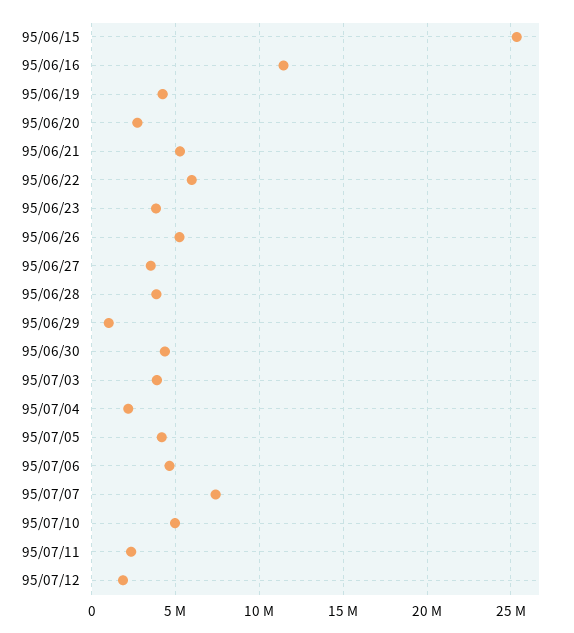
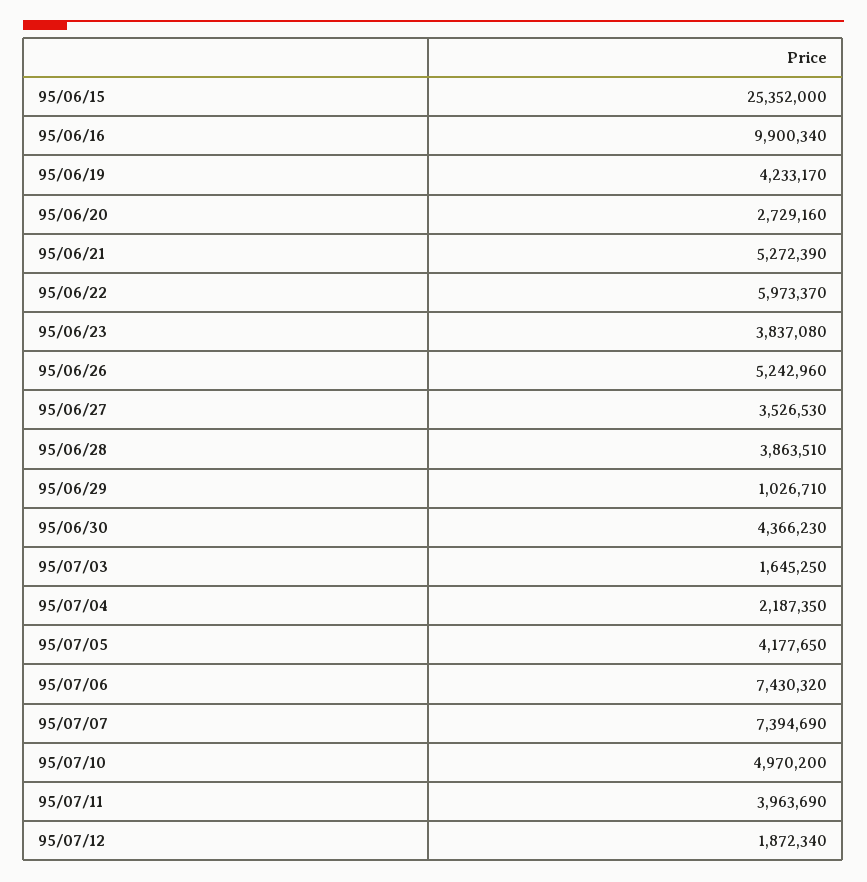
  {
    "95/06/15": 25352000,
-   "95/06/16": 11500000,
+   "95/06/16": 9900340,
    "95/06/19": 4233170,
    "95/06/20": 2729160,
    "95/06/21": 5272390,
    "95/06/22": 5973370,
    "95/06/23": 3837080,
    "95/06/26": 5242960,
    "95/06/27": 3526530,
    "95/06/28": 3863510,
    "95/06/29": 1026710,
    "95/06/30": 4366230,
-   "95/07/03": 4000000,
+   "95/07/03": 1645250,
    "95/07/04": 2187350,
    "95/07/05": 4177650,
-   "95/07/06": 4500000,
+   "95/07/06": 7430320,
    "95/07/07": 7394690,
    "95/07/10": 4970200,
-   "95/07/11": 2500000,
+   "95/07/11": 3963690,
    "95/07/12": 1872340
  }

